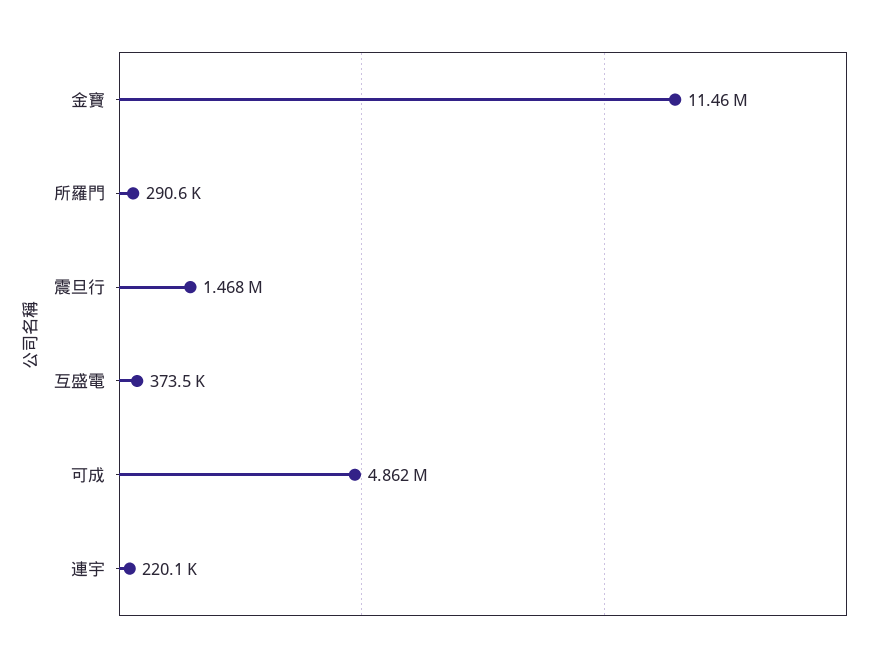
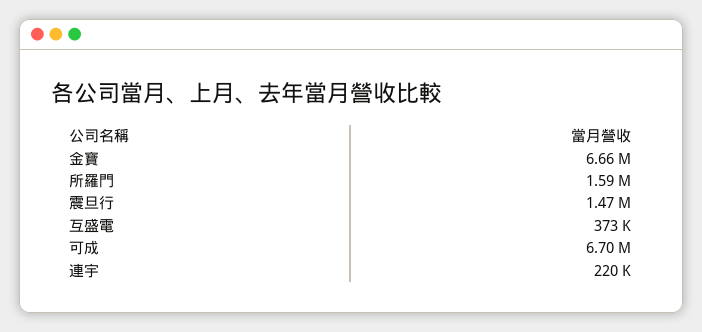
  {
-   "金寶": 11460000,
+   "金寶": 6660000,
-   "所羅門": 290600,
+   "所羅門": 1590000,
    "震旦行": 1468000,
    "互盛電": 373500,
-   "可成": 4862000,
+   "可成": 6700000,
    "連宇": 220100
  }

